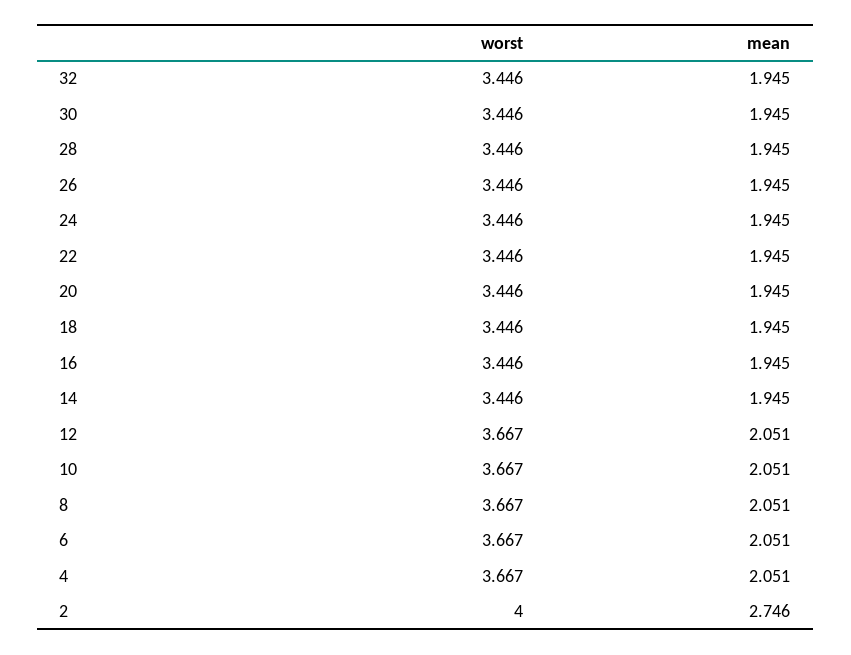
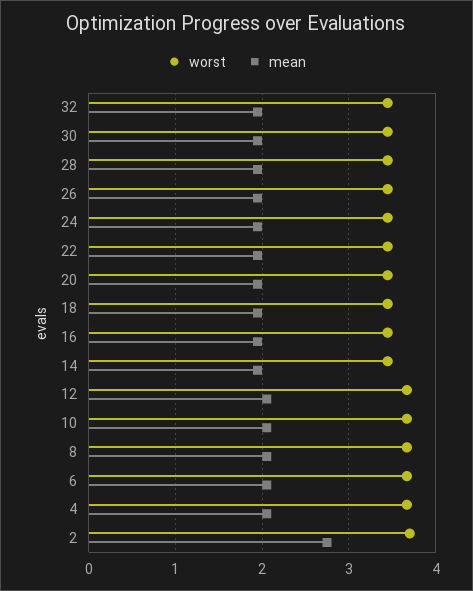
  {
    "worst": {
      "32": 3.446,
      "30": 3.446,
      "28": 3.446,
      "26": 3.446,
      "24": 3.446,
      "22": 3.446,
      "20": 3.446,
      "18": 3.446,
      "16": 3.446,
      "14": 3.446,
      "12": 3.667,
      "10": 3.667,
      "8": 3.667,
      "6": 3.667,
      "4": 3.667,
-     "2": 4
+     "2": 3.7
    },
    "mean": {
      "32": 1.945,
      "30": 1.945,
      "28": 1.945,
      "26": 1.945,
      "24": 1.945,
      "22": 1.945,
      "20": 1.945,
      "18": 1.945,
      "16": 1.945,
      "14": 1.945,
      "12": 2.051,
      "10": 2.051,
      "8": 2.051,
      "6": 2.051,
      "4": 2.051,
      "2": 2.746
    }
  }

